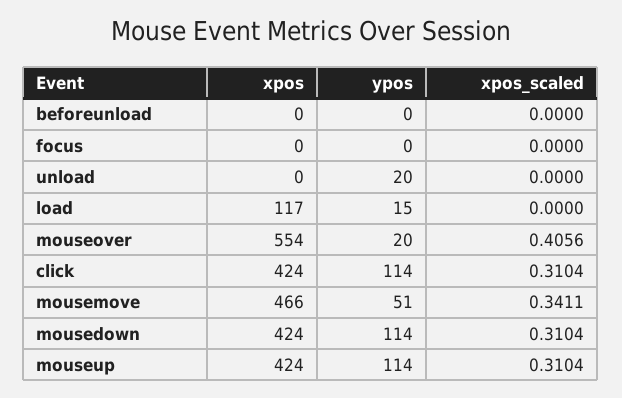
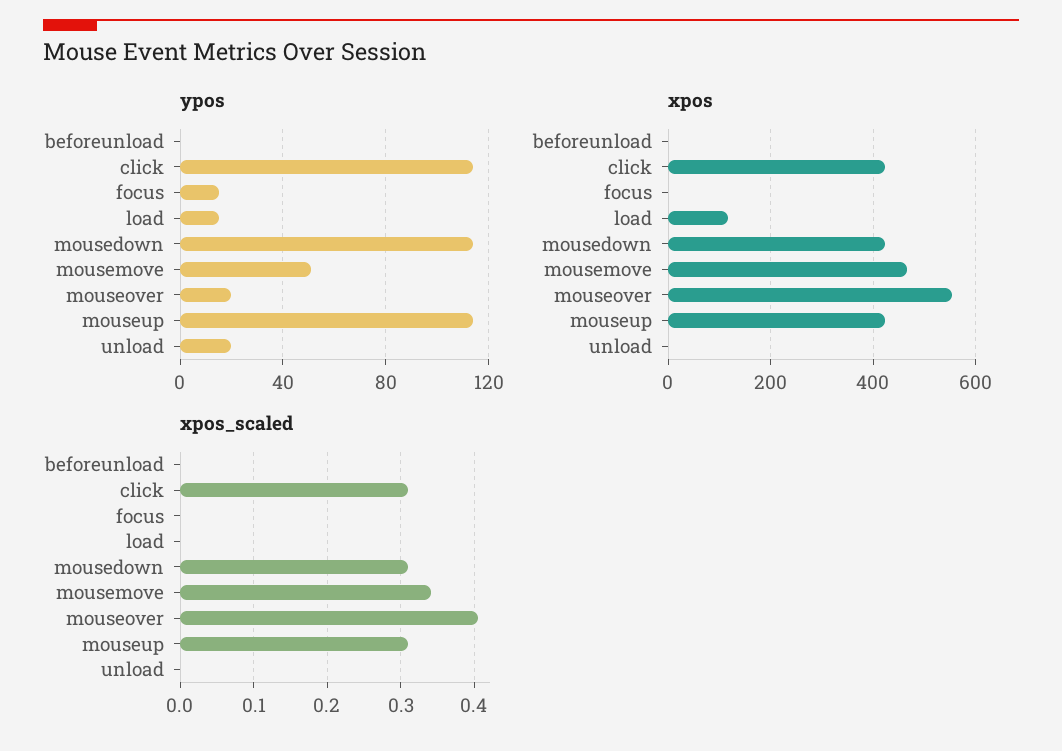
  {
    "xpos": {
      "beforeunload": 0,
      "focus": 0,
      "unload": 0,
      "load": 117,
      "mouseover": 554,
      "click": 424,
      "mousemove": 466,
      "mousedown": 424,
      "mouseup": 424
    },
    "ypos": {
      "beforeunload": 0,
-     "focus": 0,
+     "focus": 15,
      "unload": 20,
      "load": 15,
      "mouseover": 20,
      "click": 114,
      "mousemove": 51,
      "mousedown": 114,
      "mouseup": 114
    },
    "xpos_scaled": {
      "beforeunload": 0,
      "focus": 0,
      "unload": 0,
      "load": 0,
      "mouseover": 0.4056,
      "click": 0.3104,
      "mousemove": 0.3411,
      "mousedown": 0.3104,
      "mouseup": 0.3104
    }
  }

